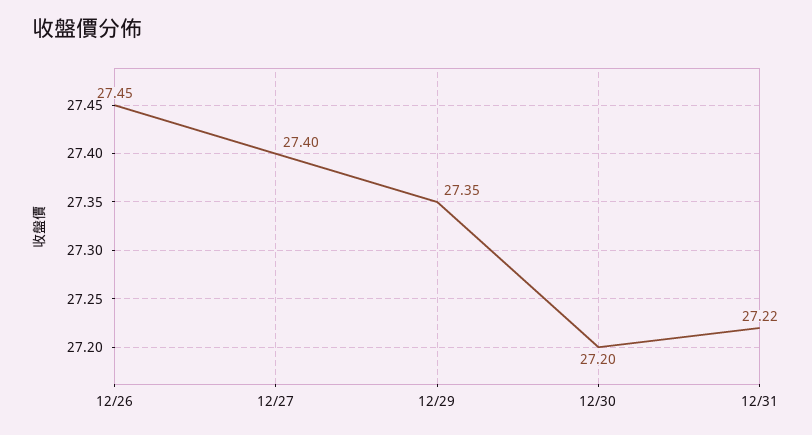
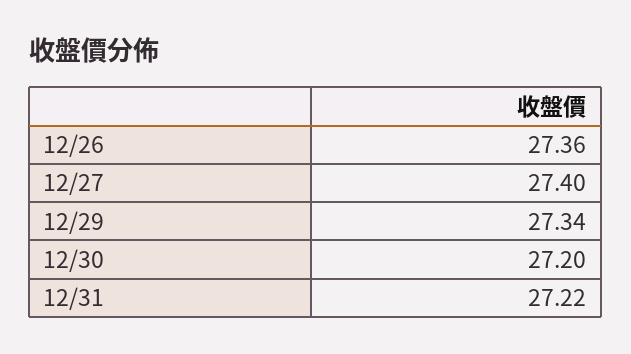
  {
-   "12/26": 27.45,
+   "12/26": 27.36,
    "12/27": 27.4,
-   "12/29": 27.35,
+   "12/29": 27.34,
    "12/30": 27.2,
    "12/31": 27.22
  }

